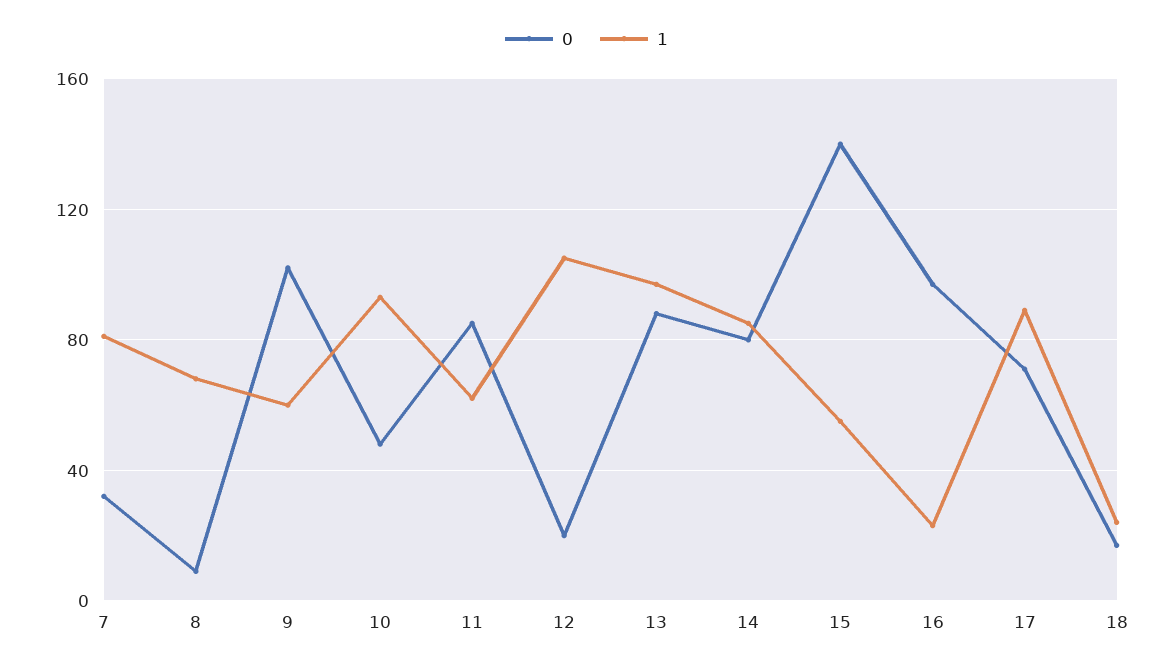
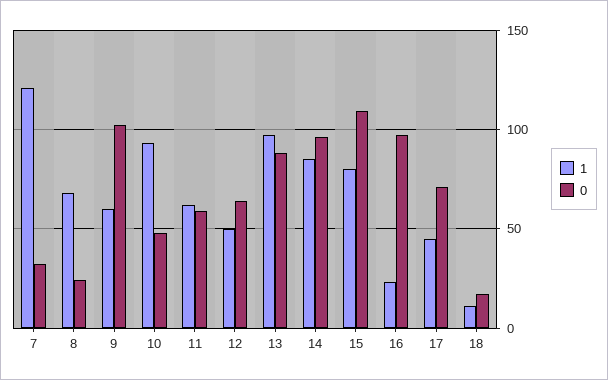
  {
    "0": {
      "7": 30,
-     "8": 10,
+     "8": 25,
      "9": 100,
      "10": 50,
-     "11": 85,
+     "11": 60,
-     "12": 20,
+     "12": 65,
      "13": 90,
-     "14": 80,
+     "14": 95,
-     "15": 140,
+     "15": 110,
      "16": 95,
      "17": 70,
      "18": 15
    },
    "1": {
-     "7": 80,
+     "7": 120,
      "8": 70,
      "9": 60,
      "10": 95,
      "11": 60,
-     "12": 105,
+     "12": 50,
      "13": 95,
      "14": 85,
-     "15": 55,
+     "15": 80,
      "16": 25,
-     "17": 90,
+     "17": 45,
-     "18": 25
+     "18": 10
    }
  }

